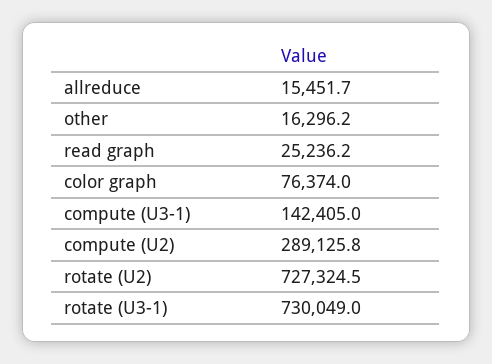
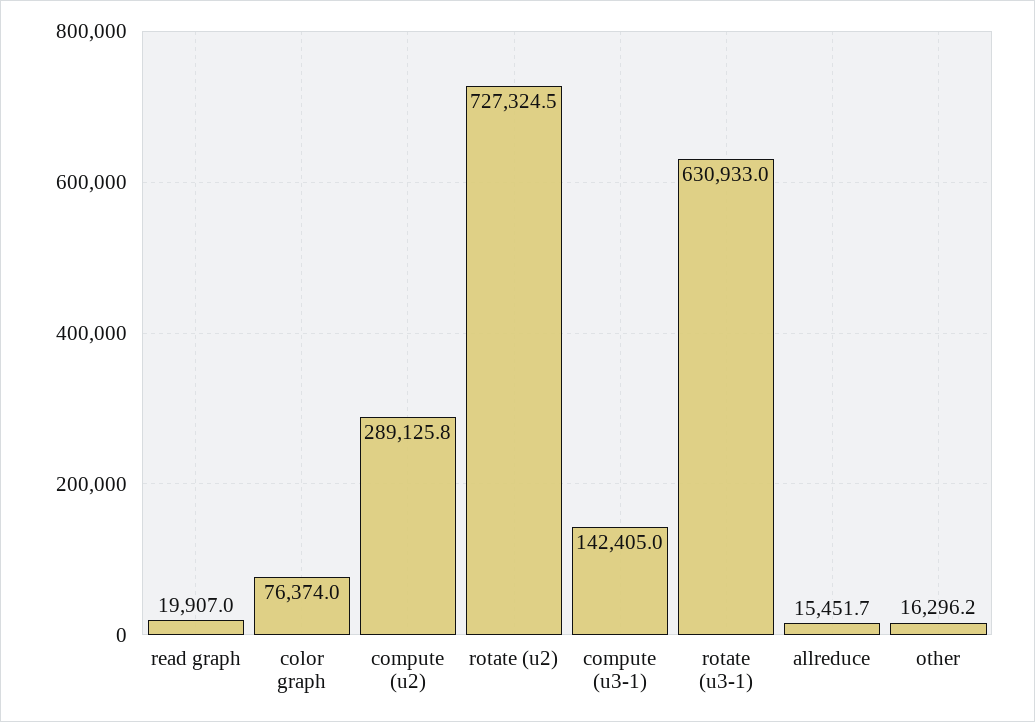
  {
    "allreduce": 15451.7,
    "other": 16296.2,
-   "read graph": 25236.2,
+   "read graph": 19907,
    "color graph": 76374,
    "compute (U3-1)": 142405,
    "compute (U2)": 289125.8,
    "rotate (U2)": 727324.5,
-   "rotate (U3-1)": 730049
+   "rotate (U3-1)": 630933
  }

